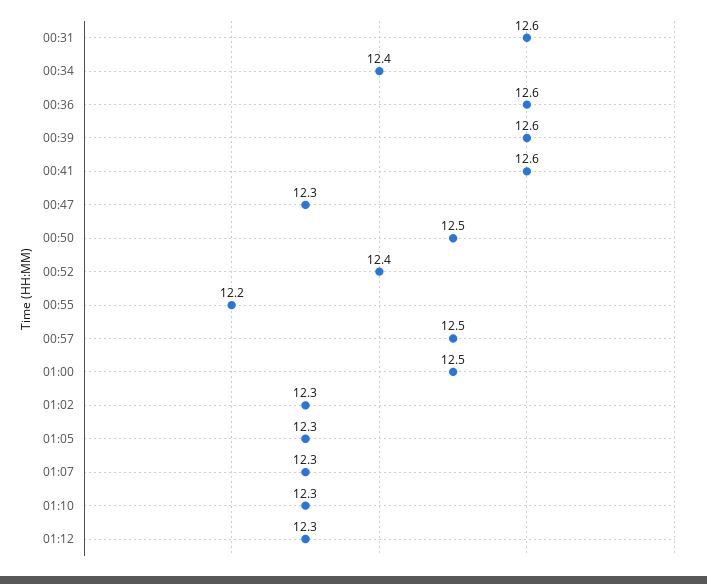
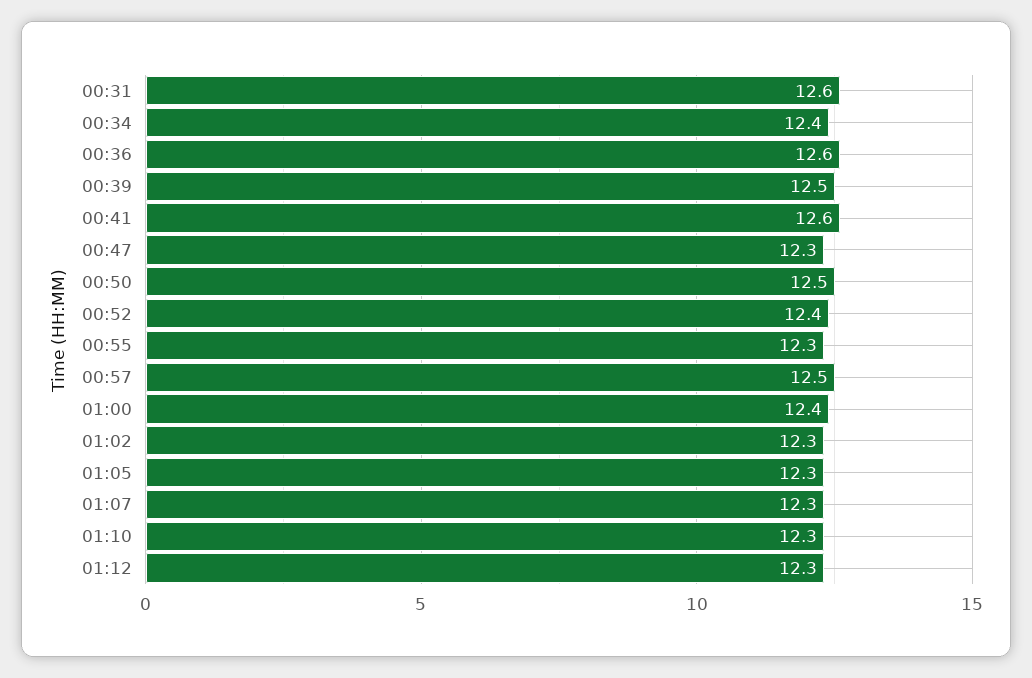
  {
    "00:31": 12.6,
    "00:34": 12.4,
    "00:36": 12.6,
-   "00:39": 12.6,
+   "00:39": 12.5,
    "00:41": 12.6,
    "00:47": 12.3,
    "00:50": 12.5,
    "00:52": 12.4,
-   "00:55": 12.2,
+   "00:55": 12.3,
    "00:57": 12.5,
-   "01:00": 12.5,
+   "01:00": 12.4,
    "01:02": 12.3,
    "01:05": 12.3,
    "01:07": 12.3,
    "01:10": 12.3,
    "01:12": 12.3
  }

